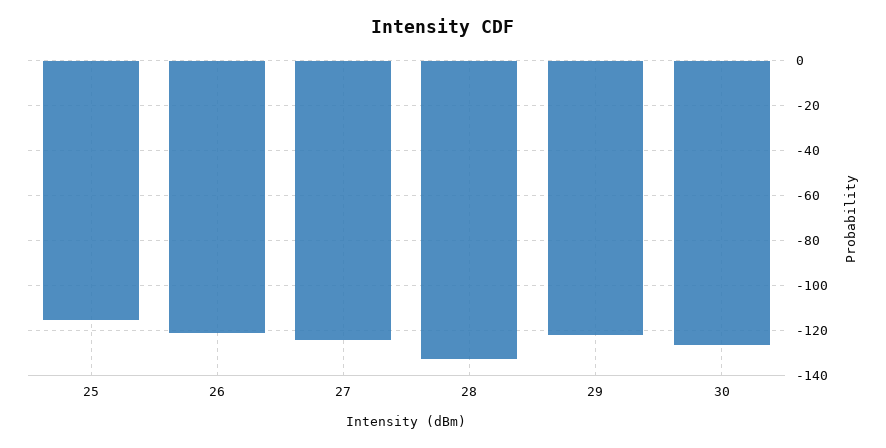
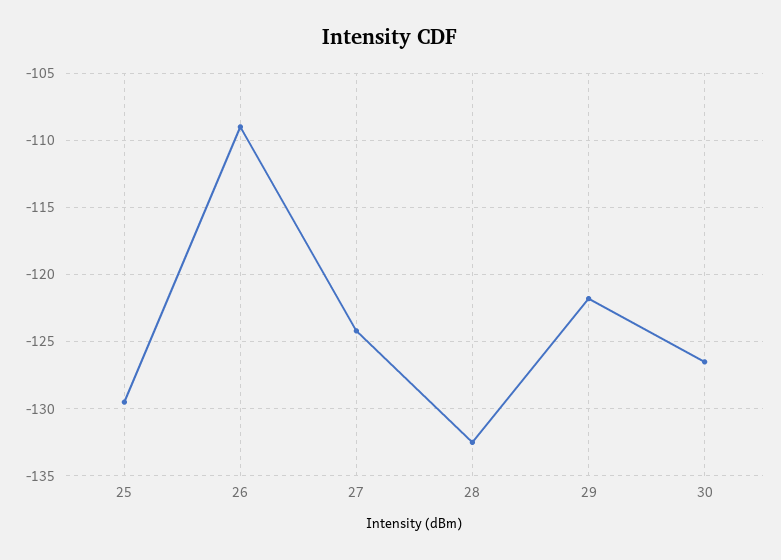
  {
-   "25": -115,
+   "25": -129.5,
-   "26": -120,
+   "26": -109,
    "27": -124,
    "28": -132.5,
    "29": -122,
    "30": -126.5
  }

